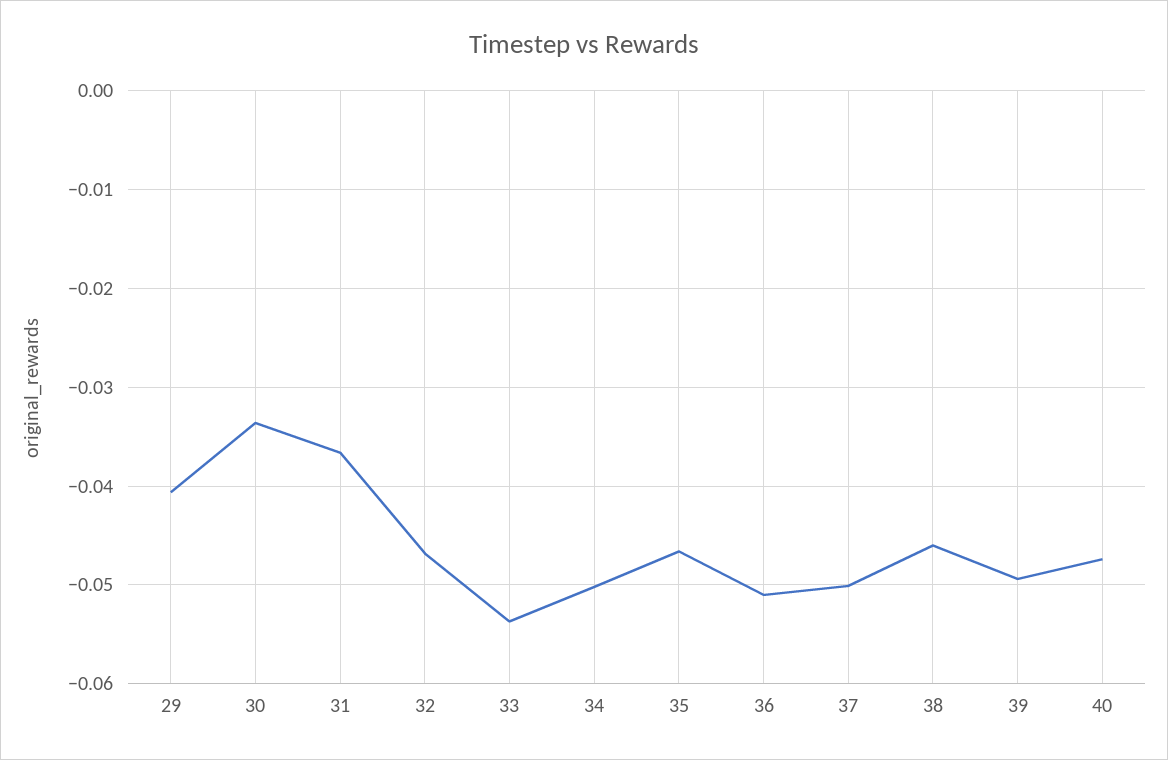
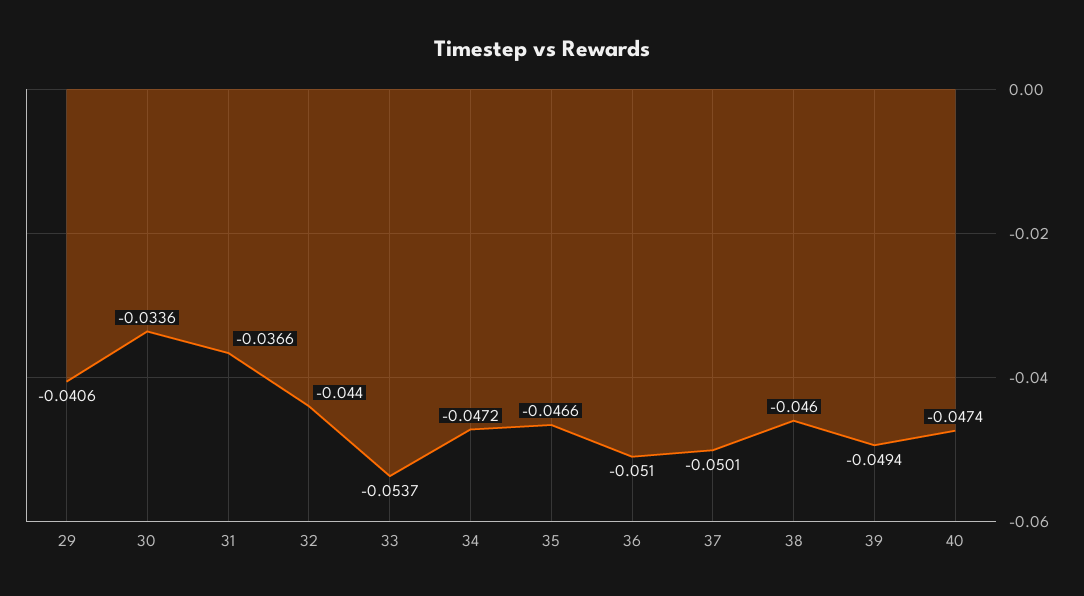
  {
    "29": -0.0406,
    "30": -0.0336,
    "31": -0.0366,
-   "32": -0.047,
+   "32": -0.044,
    "33": -0.0537,
-   "34": -0.05,
+   "34": -0.0472,
    "35": -0.0466,
    "36": -0.051,
    "37": -0.0501,
    "38": -0.046,
    "39": -0.0494,
    "40": -0.0474
  }

